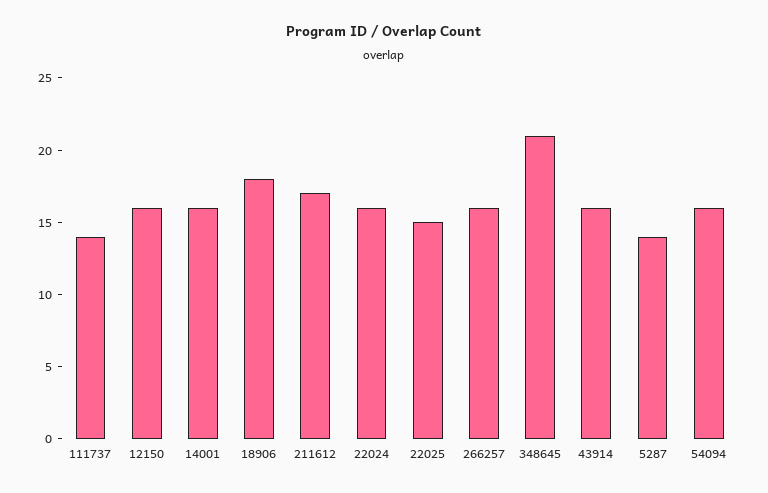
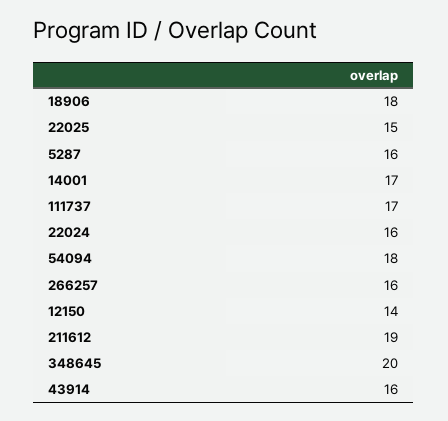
  {
-   "111737": 14,
+   "111737": 17,
-   "12150": 16,
+   "12150": 14,
-   "14001": 16,
+   "14001": 17,
    "18906": 18,
-   "211612": 17,
+   "211612": 19,
    "22024": 16,
    "22025": 15,
    "266257": 16,
-   "348645": 21,
+   "348645": 20,
    "43914": 16,
-   "5287": 14,
+   "5287": 16,
-   "54094": 16
+   "54094": 18
  }

